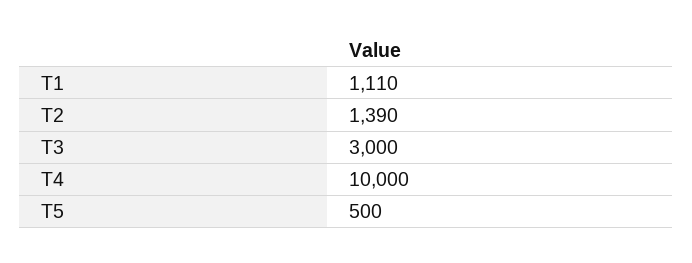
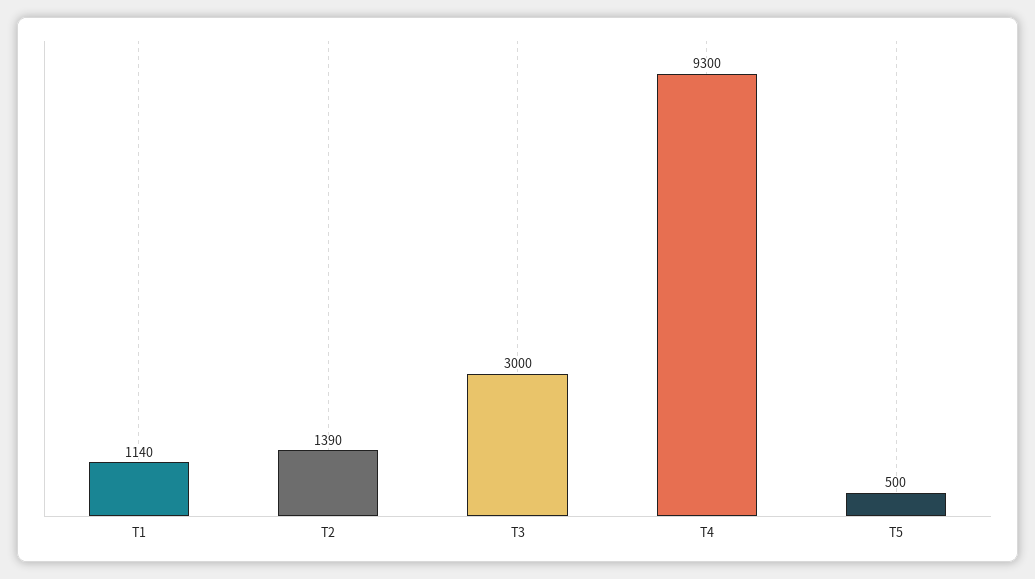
  {
-   "T1": 1110,
+   "T1": 1140,
    "T2": 1390,
    "T3": 3000,
-   "T4": 10000,
+   "T4": 9300,
    "T5": 500
  }

